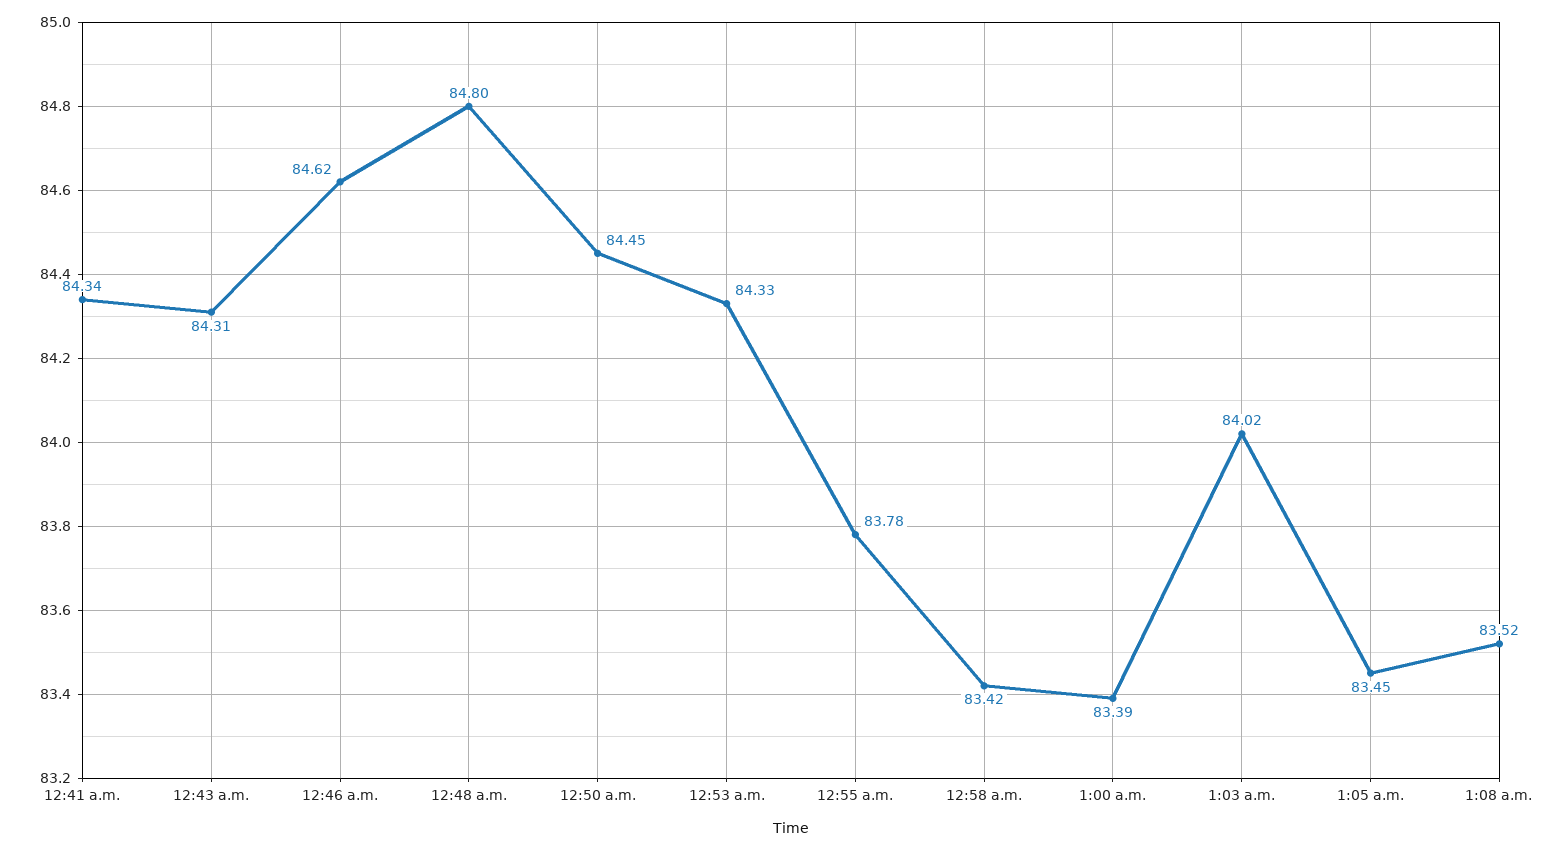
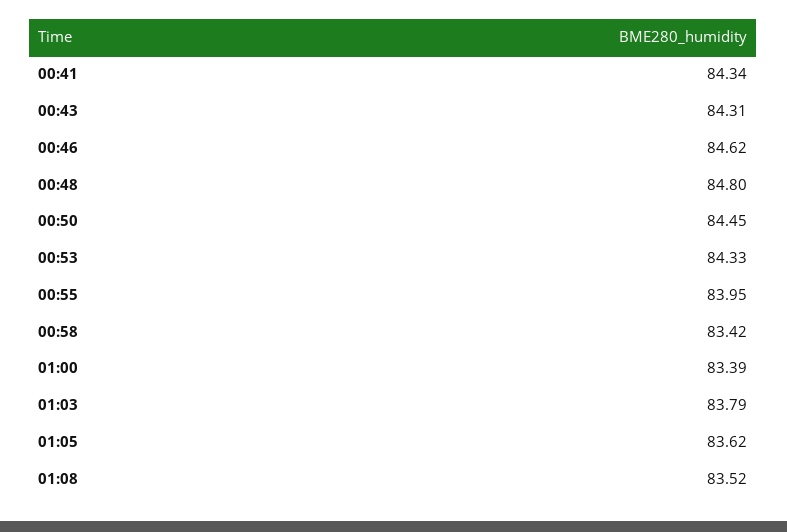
  {
    "12:41 a.m.": 84.34,
    "12:43 a.m.": 84.31,
    "12:46 a.m.": 84.62,
    "12:48 a.m.": 84.8,
    "12:50 a.m.": 84.45,
    "12:53 a.m.": 84.33,
-   "12:55 a.m.": 83.78,
+   "12:55 a.m.": 83.95,
    "12:58 a.m.": 83.42,
    "1:00 a.m.": 83.39,
-   "1:03 a.m.": 84.02,
+   "1:03 a.m.": 83.79,
-   "1:05 a.m.": 83.45,
+   "1:05 a.m.": 83.62,
    "1:08 a.m.": 83.52
  }

